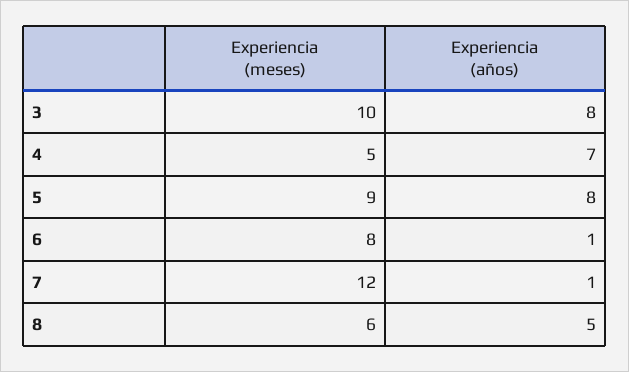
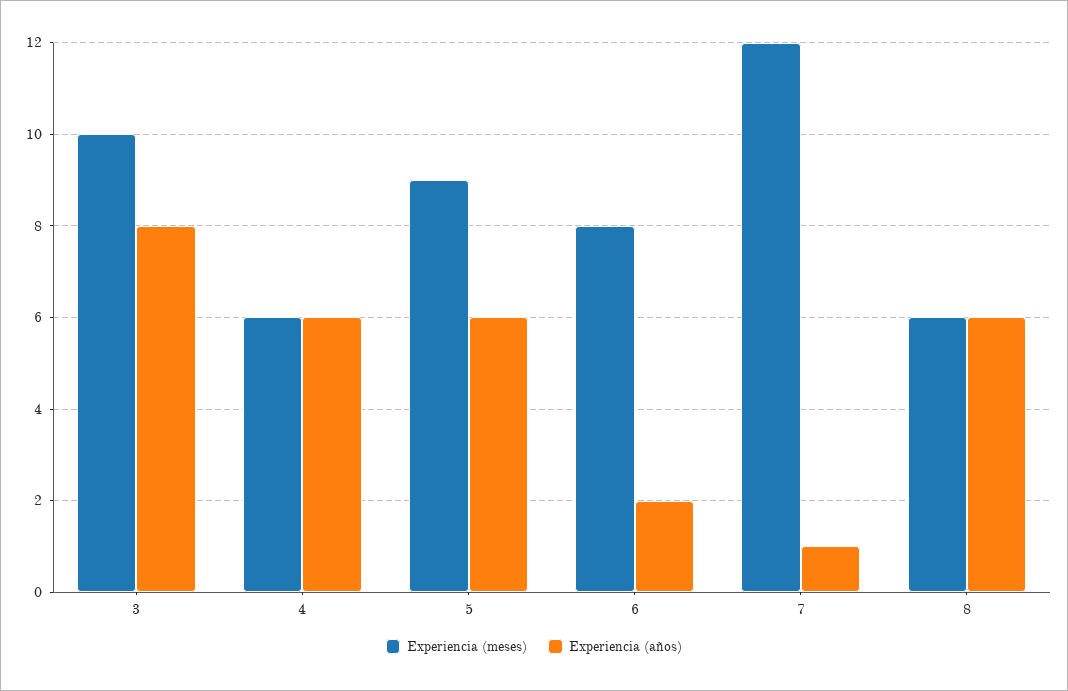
  {
    "Experiencia (meses)": {
      "3": 10,
-     "4": 5,
+     "4": 6,
      "5": 9,
      "6": 8,
      "7": 12,
      "8": 6
    },
    "Experiencia (años)": {
      "3": 8,
-     "4": 7,
+     "4": 6,
-     "5": 8,
+     "5": 6,
-     "6": 1,
+     "6": 2,
      "7": 1,
-     "8": 5
+     "8": 6
    }
  }

